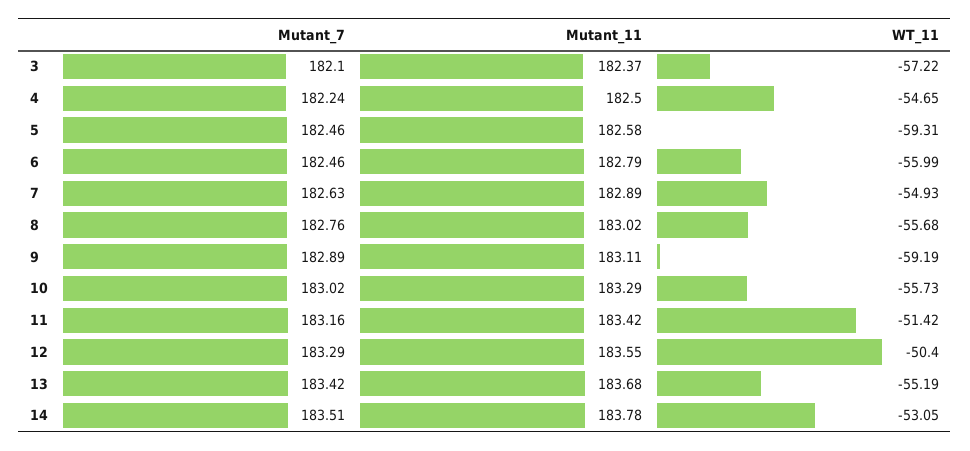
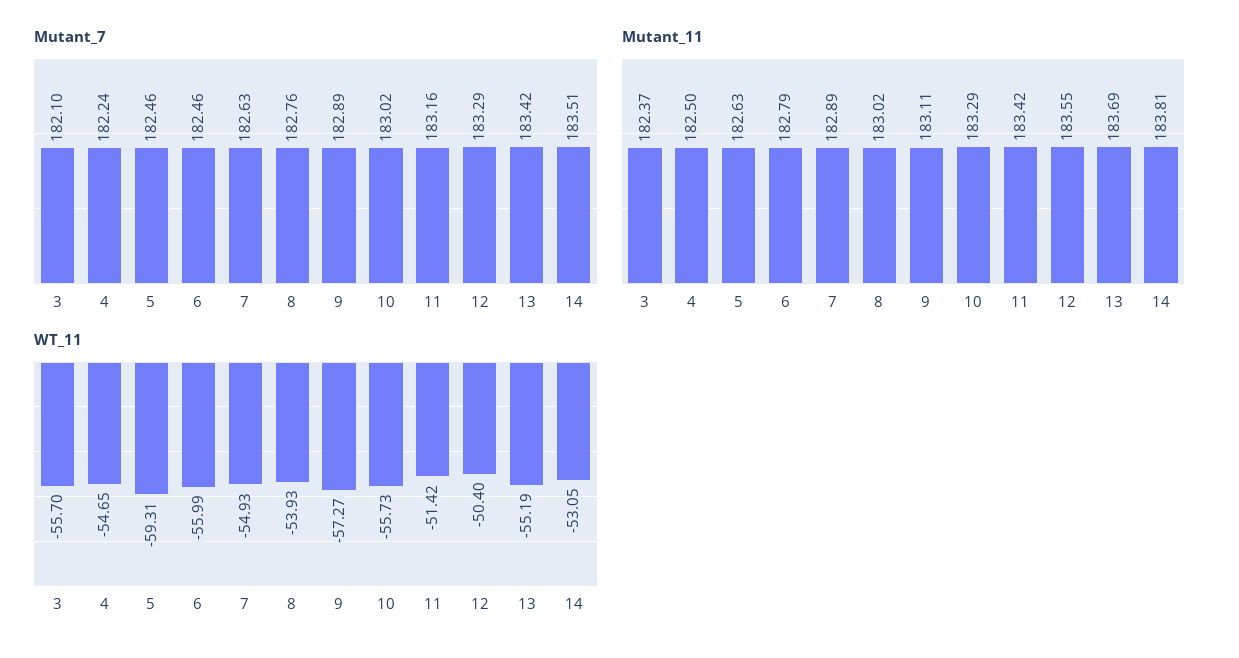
  {
    "Mutant_7": {
      "3": 182.1,
      "4": 182.24,
      "5": 182.46,
      "6": 182.46,
      "7": 182.63,
      "8": 182.76,
      "9": 182.89,
      "10": 183.02,
      "11": 183.16,
      "12": 183.29,
      "13": 183.42,
      "14": 183.51
    },
    "Mutant_11": {
      "3": 182.37,
      "4": 182.5,
-     "5": 182.58,
+     "5": 182.63,
      "6": 182.79,
      "7": 182.89,
      "8": 183.02,
      "9": 183.11,
      "10": 183.29,
      "11": 183.42,
      "12": 183.55,
-     "13": 183.68,
+     "13": 183.69,
-     "14": 183.78
+     "14": 183.81
    },
    "WT_11": {
-     "3": -57.22,
+     "3": -55.7,
      "4": -54.65,
      "5": -59.31,
      "6": -55.99,
      "7": -54.93,
-     "8": -55.68,
+     "8": -53.93,
-     "9": -59.19,
+     "9": -57.27,
      "10": -55.73,
      "11": -51.42,
      "12": -50.4,
      "13": -55.19,
      "14": -53.05
    }
  }

